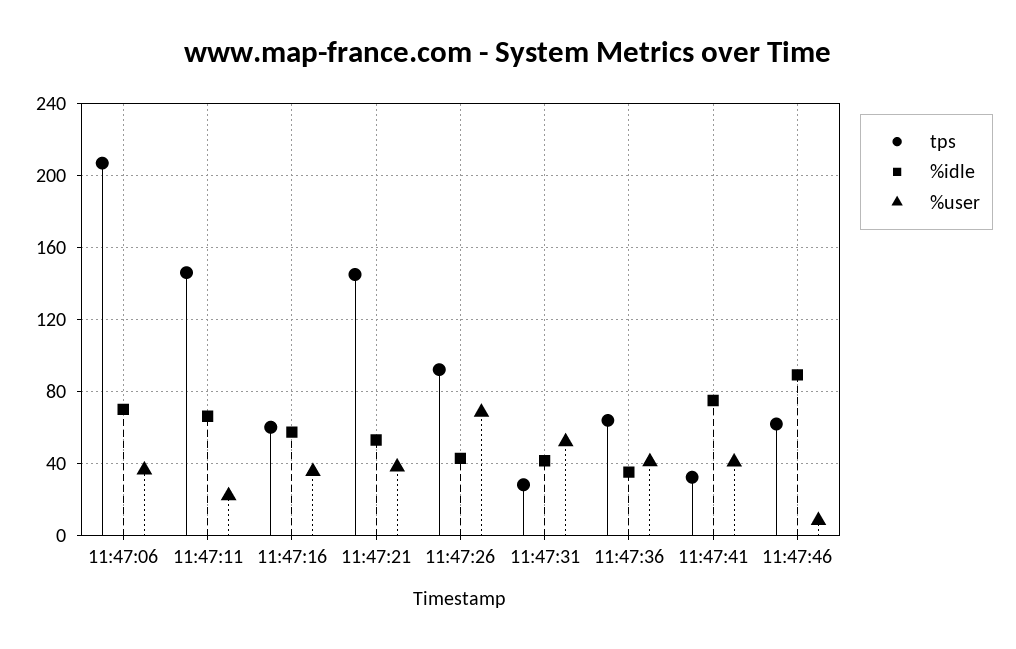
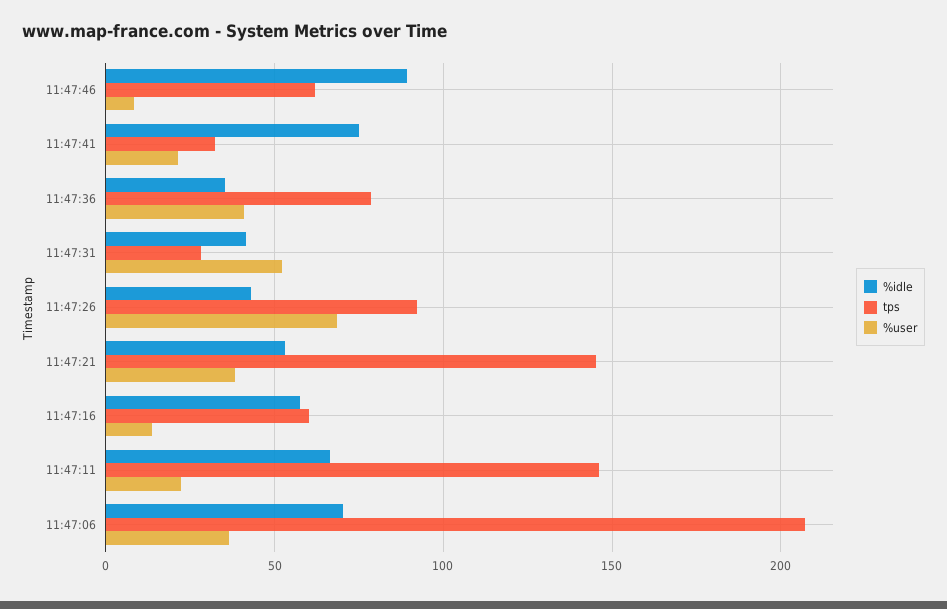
  {
    "tps": {
      "11:47:06": 205,
      "11:47:11": 145,
      "11:47:16": 60,
      "11:47:21": 145,
      "11:47:26": 90,
      "11:47:31": 30,
-     "11:47:36": 65,
+     "11:47:36": 80,
      "11:47:41": 30,
      "11:47:46": 60
    },
    "%idle": {
      "11:47:06": 70,
      "11:47:11": 65,
      "11:47:16": 55,
      "11:47:21": 55,
      "11:47:26": 45,
      "11:47:31": 40,
      "11:47:36": 35,
      "11:47:41": 75,
      "11:47:46": 90
    },
    "%user": {
      "11:47:06": 35,
      "11:47:11": 20,
-     "11:47:16": 35,
+     "11:47:16": 15,
      "11:47:21": 40,
      "11:47:26": 70,
      "11:47:31": 50,
      "11:47:36": 40,
-     "11:47:41": 40,
+     "11:47:41": 20,
      "11:47:46": 10
    }
  }

